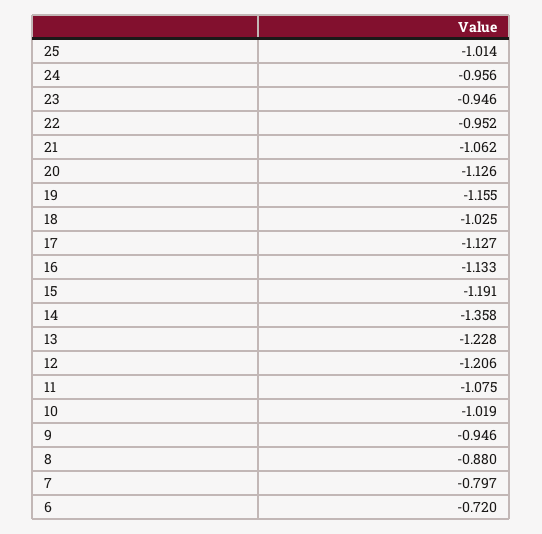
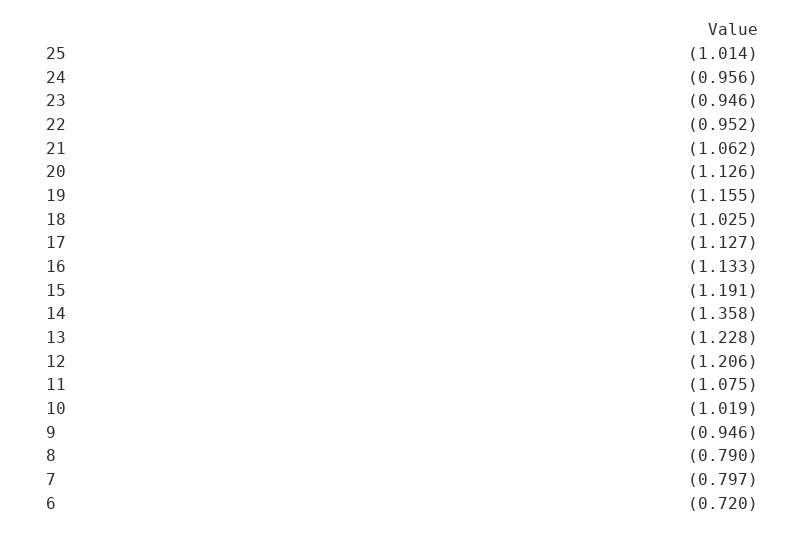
  {
    "25": -1.014,
    "24": -0.956,
    "23": -0.946,
    "22": -0.952,
    "21": -1.062,
    "20": -1.126,
    "19": -1.155,
    "18": -1.025,
    "17": -1.127,
    "16": -1.133,
    "15": -1.191,
    "14": -1.358,
    "13": -1.228,
    "12": -1.206,
    "11": -1.075,
    "10": -1.019,
    "9": -0.946,
-   "8": -0.88,
+   "8": -0.79,
    "7": -0.797,
    "6": -0.72
  }

